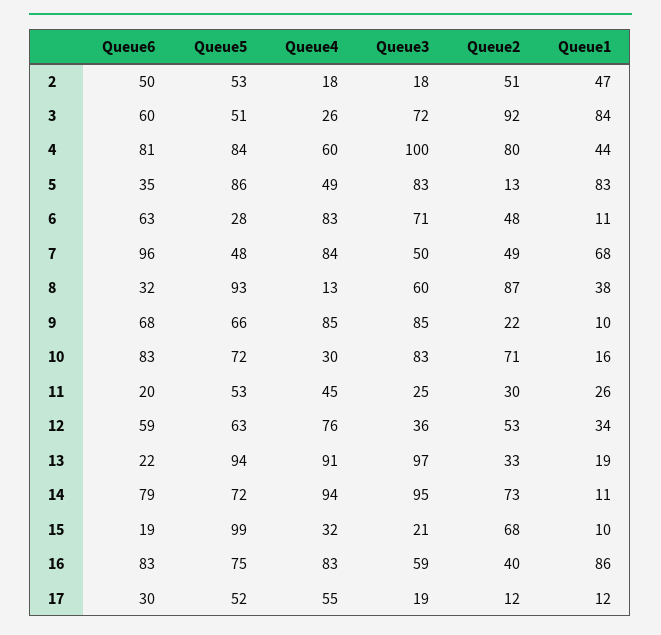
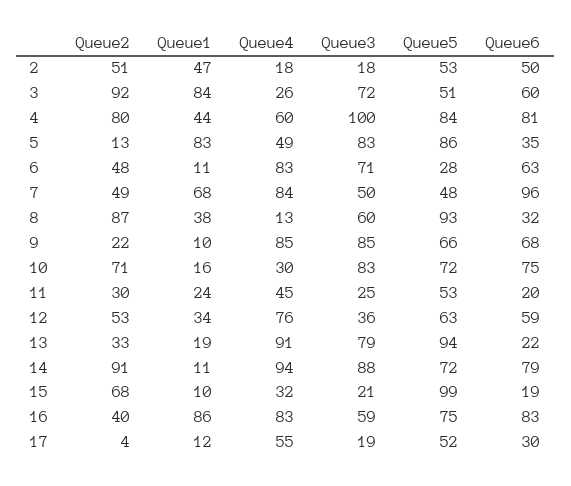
  {
    "Queue6": {
      "2": 50,
      "3": 60,
      "4": 81,
      "5": 35,
      "6": 63,
      "7": 96,
      "8": 32,
      "9": 68,
-     "10": 83,
+     "10": 75,
      "11": 20,
      "12": 59,
      "13": 22,
      "14": 79,
      "15": 19,
      "16": 83,
      "17": 30
    },
    "Queue5": {
      "2": 53,
      "3": 51,
      "4": 84,
      "5": 86,
      "6": 28,
      "7": 48,
      "8": 93,
      "9": 66,
      "10": 72,
      "11": 53,
      "12": 63,
      "13": 94,
      "14": 72,
      "15": 99,
      "16": 75,
      "17": 52
    },
    "Queue4": {
      "2": 18,
      "3": 26,
      "4": 60,
      "5": 49,
      "6": 83,
      "7": 84,
      "8": 13,
      "9": 85,
      "10": 30,
      "11": 45,
      "12": 76,
      "13": 91,
      "14": 94,
      "15": 32,
      "16": 83,
      "17": 55
    },
    "Queue3": {
      "2": 18,
      "3": 72,
      "4": 100,
      "5": 83,
      "6": 71,
      "7": 50,
      "8": 60,
      "9": 85,
      "10": 83,
      "11": 25,
      "12": 36,
-     "13": 97,
+     "13": 79,
-     "14": 95,
+     "14": 88,
      "15": 21,
      "16": 59,
      "17": 19
    },
    "Queue2": {
      "2": 51,
      "3": 92,
      "4": 80,
      "5": 13,
      "6": 48,
      "7": 49,
      "8": 87,
      "9": 22,
      "10": 71,
      "11": 30,
      "12": 53,
      "13": 33,
-     "14": 73,
+     "14": 91,
      "15": 68,
      "16": 40,
-     "17": 12
+     "17": 4
    },
    "Queue1": {
      "2": 47,
      "3": 84,
      "4": 44,
      "5": 83,
      "6": 11,
      "7": 68,
      "8": 38,
      "9": 10,
      "10": 16,
-     "11": 26,
+     "11": 24,
      "12": 34,
      "13": 19,
      "14": 11,
      "15": 10,
      "16": 86,
      "17": 12
    }
  }

